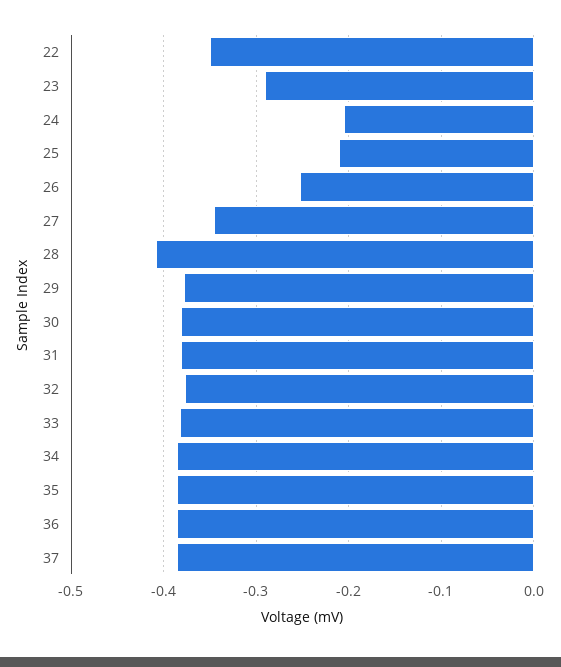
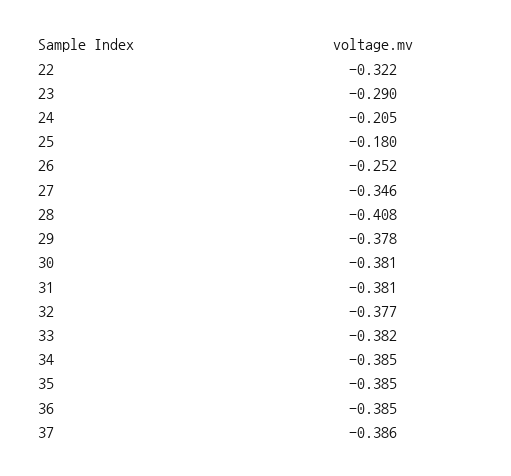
  {
-   "22": -0.35,
+   "22": -0.322,
    "23": -0.29,
    "24": -0.205,
-   "25": -0.21,
+   "25": -0.18,
    "26": -0.252,
    "27": -0.346,
    "28": -0.408,
    "29": -0.378,
    "30": -0.381,
    "31": -0.381,
    "32": -0.377,
    "33": -0.382,
    "34": -0.385,
    "35": -0.385,
    "36": -0.385,
    "37": -0.386
  }

